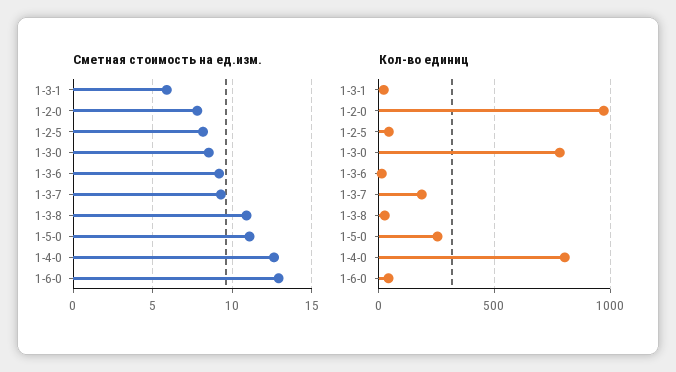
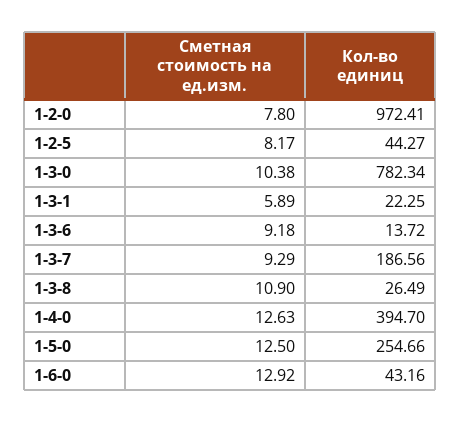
  {
    "Сметная стоимость на ед.изм.": {
      "1-3-1": 5.89,
      "1-2-0": 7.8,
      "1-2-5": 8.17,
-     "1-3-0": 8.5,
+     "1-3-0": 10.38,
      "1-3-6": 9.18,
      "1-3-7": 9.29,
      "1-3-8": 10.9,
-     "1-5-0": 11,
+     "1-5-0": 12.5,
      "1-4-0": 12.63,
      "1-6-0": 12.92
    },
    "Кол-во единиц": {
      "1-3-1": 22.25,
      "1-2-0": 972.41,
      "1-2-5": 44.27,
      "1-3-0": 782.34,
      "1-3-6": 13.72,
      "1-3-7": 186.56,
      "1-3-8": 26.49,
      "1-5-0": 254.66,
-     "1-4-0": 800,
+     "1-4-0": 394.7,
      "1-6-0": 43.16
    }
  }

